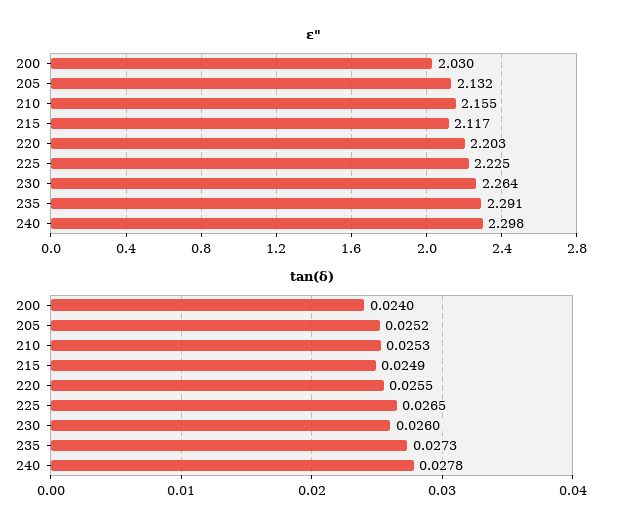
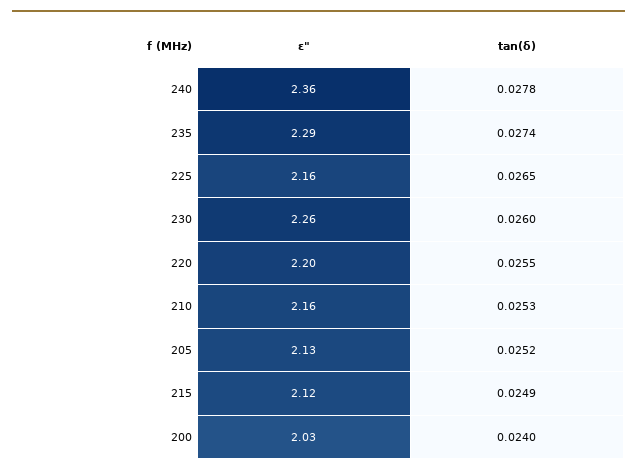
  {
    "ε\"": {
      "200": 2.03,
      "205": 2.132,
      "210": 2.155,
      "215": 2.117,
      "220": 2.203,
-     "225": 2.225,
+     "225": 2.16,
      "230": 2.264,
      "235": 2.291,
-     "240": 2.298
+     "240": 2.36
    },
    "tan(δ)": {
      "200": 0.024,
      "205": 0.0252,
      "210": 0.0253,
      "215": 0.0249,
      "220": 0.0255,
      "225": 0.0265,
      "230": 0.026,
-     "235": 0.0273,
+     "235": 0.0274,
      "240": 0.0278
    }
  }

